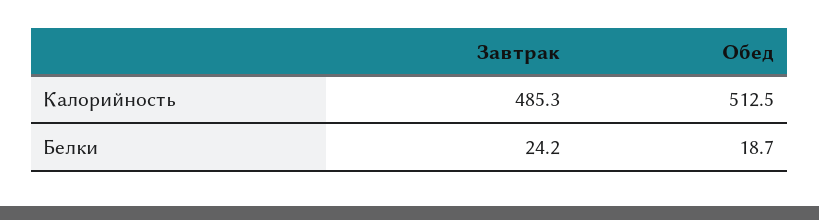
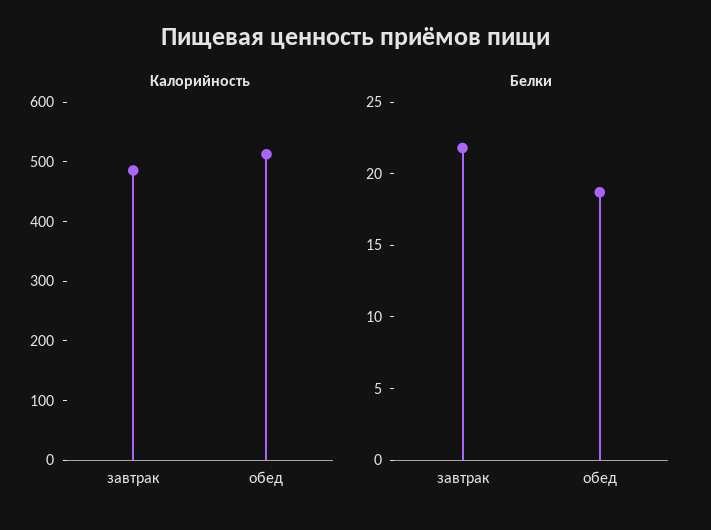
  {
    "Калорийность": {
      "Завтрак": 485.3,
      "Обед": 512.5
    },
    "Белки": {
-     "Завтрак": 24.2,
+     "Завтрак": 22,
      "Обед": 18.7
    }
  }

